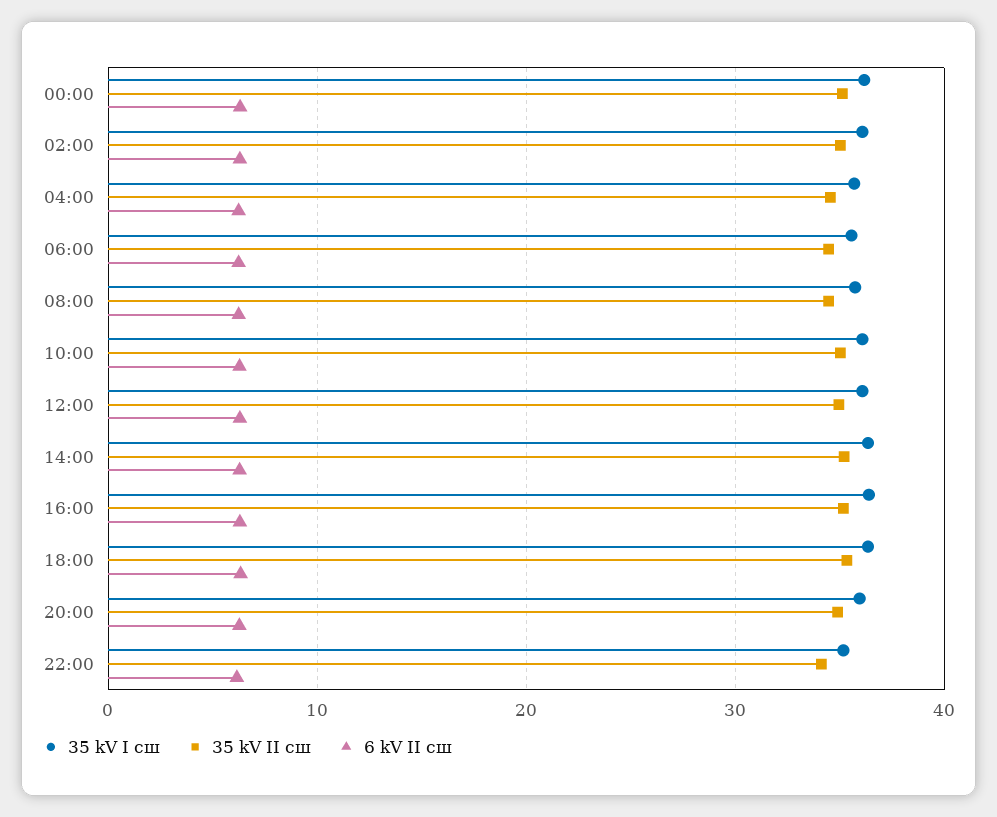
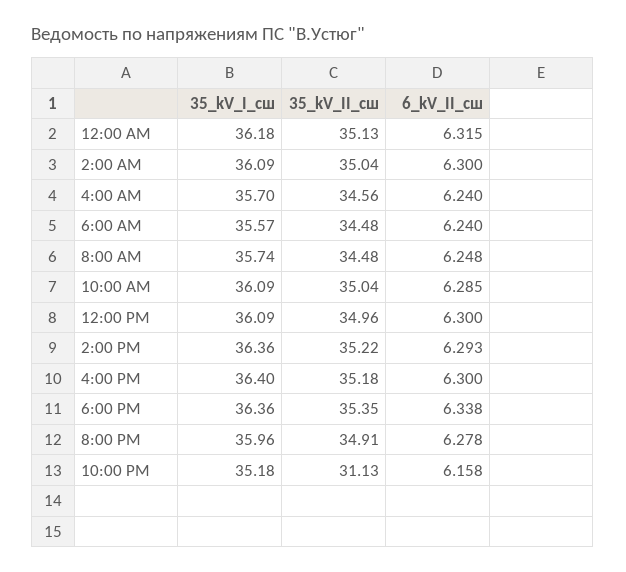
  {
    "35 kV I сш": {
      "00:00": 36.18,
      "02:00": 36.09,
      "04:00": 35.7,
      "06:00": 35.57,
      "08:00": 35.74,
      "10:00": 36.09,
      "12:00": 36.09,
      "14:00": 36.36,
      "16:00": 36.4,
      "18:00": 36.36,
      "20:00": 35.96,
      "22:00": 35.18
    },
    "35 kV II сш": {
      "00:00": 35.13,
      "02:00": 35.04,
      "04:00": 34.56,
      "06:00": 34.48,
      "08:00": 34.48,
      "10:00": 35.04,
      "12:00": 34.96,
      "14:00": 35.22,
      "16:00": 35.18,
      "18:00": 35.35,
      "20:00": 34.91,
-     "22:00": 34
+     "22:00": 31.13
    },
    "6 kV II сш": {
      "00:00": 6.315,
      "02:00": 6.3,
      "04:00": 6.24,
      "06:00": 6.24,
      "08:00": 6.248,
      "10:00": 6.285,
      "12:00": 6.3,
      "14:00": 6.293,
      "16:00": 6.3,
      "18:00": 6.338,
      "20:00": 6.278,
      "22:00": 6.158
    }
  }

